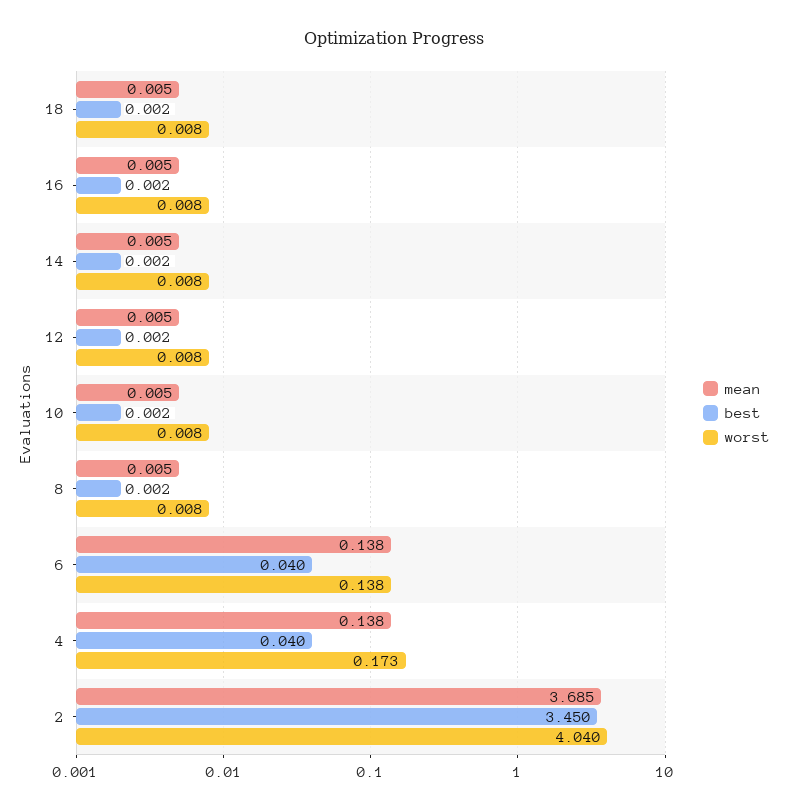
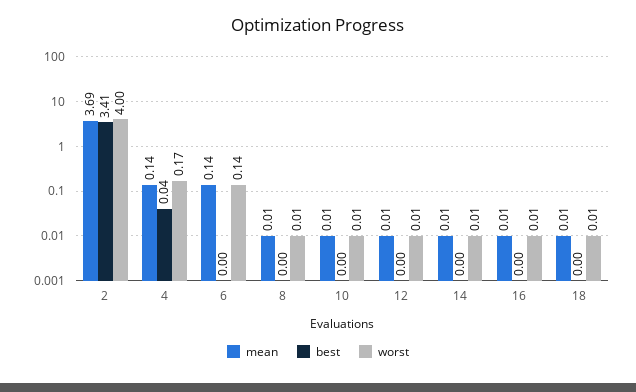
  {
    "mean": {
      "18": 0.005,
      "16": 0.005,
      "14": 0.005,
      "12": 0.005,
      "10": 0.005,
      "8": 0.005,
      "6": 0.138,
      "4": 0.138,
      "2": 3.685
    },
    "best": {
      "18": 0.002,
      "16": 0.002,
      "14": 0.002,
      "12": 0.002,
      "10": 0.002,
      "8": 0.002,
-     "6": 0.04,
+     "6": 0,
      "4": 0.04,
-     "2": 3.45
+     "2": 3.41
    },
    "worst": {
      "18": 0.008,
      "16": 0.008,
      "14": 0.008,
      "12": 0.008,
      "10": 0.008,
      "8": 0.008,
      "6": 0.138,
      "4": 0.173,
-     "2": 4.04
+     "2": 4
    }
  }

